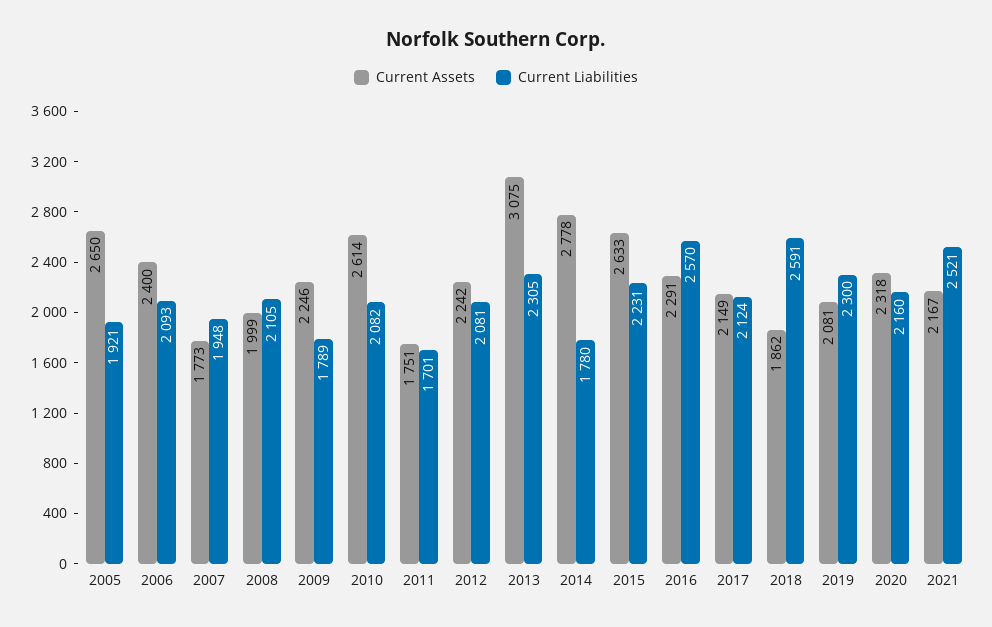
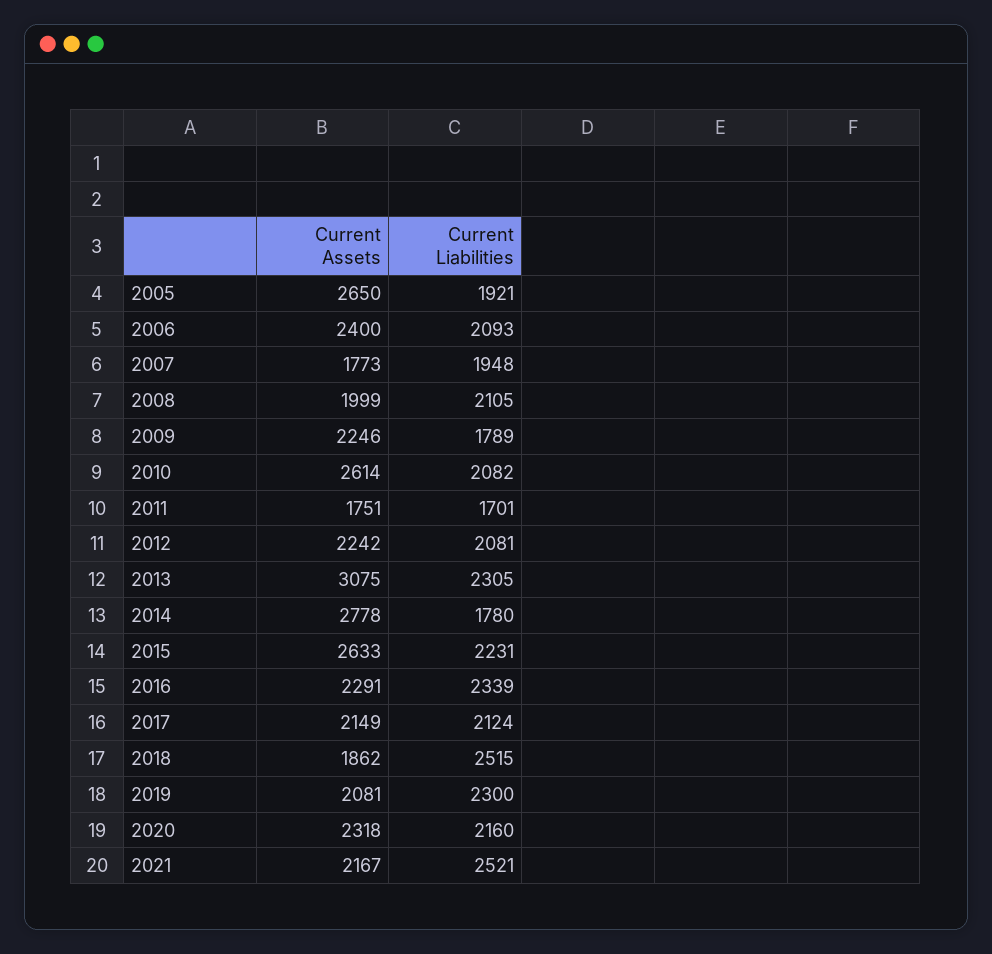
  {
    "Current Assets": {
      "2005": 2650,
      "2006": 2400,
      "2007": 1773,
      "2008": 1999,
      "2009": 2246,
      "2010": 2614,
      "2011": 1751,
      "2012": 2242,
      "2013": 3075,
      "2014": 2778,
      "2015": 2633,
      "2016": 2291,
      "2017": 2149,
      "2018": 1862,
      "2019": 2081,
      "2020": 2318,
      "2021": 2167
    },
    "Current Liabilities": {
      "2005": 1921,
      "2006": 2093,
      "2007": 1948,
      "2008": 2105,
      "2009": 1789,
      "2010": 2082,
      "2011": 1701,
      "2012": 2081,
      "2013": 2305,
      "2014": 1780,
      "2015": 2231,
-     "2016": 2570,
+     "2016": 2339,
      "2017": 2124,
-     "2018": 2591,
+     "2018": 2515,
      "2019": 2300,
      "2020": 2160,
      "2021": 2521
    }
  }

